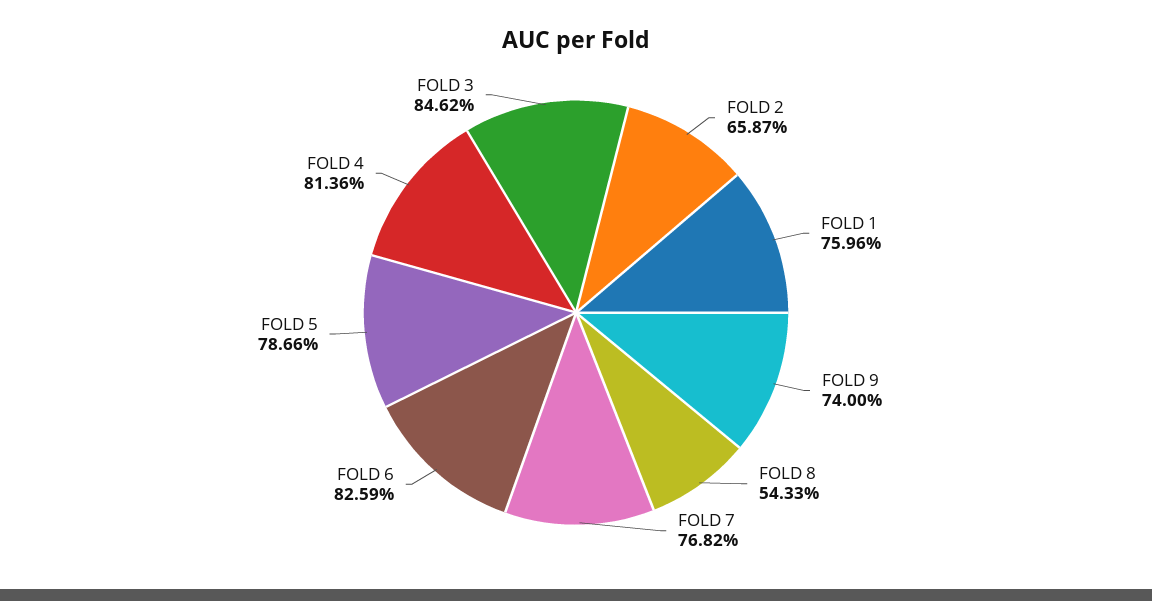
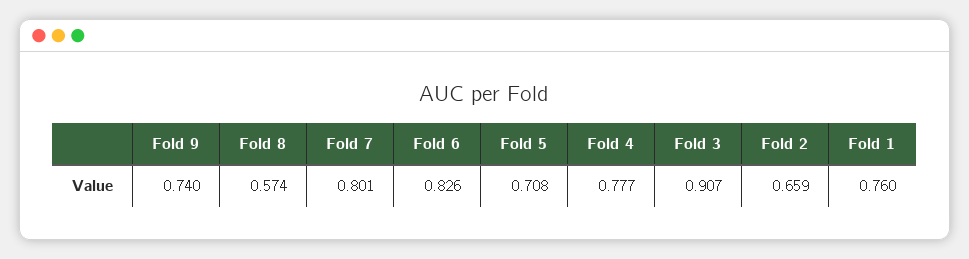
  {
    "FOLD 2": 0.6587,
    "FOLD 1": 0.7596,
    "FOLD 9": 0.74,
-   "FOLD 8": 0.5433,
+   "FOLD 8": 0.574,
-   "FOLD 7": 0.7682,
+   "FOLD 7": 0.801,
    "FOLD 6": 0.8259,
-   "FOLD 5": 0.7866,
+   "FOLD 5": 0.708,
-   "FOLD 4": 0.8136,
+   "FOLD 4": 0.777,
-   "FOLD 3": 0.8462
+   "FOLD 3": 0.907
  }

